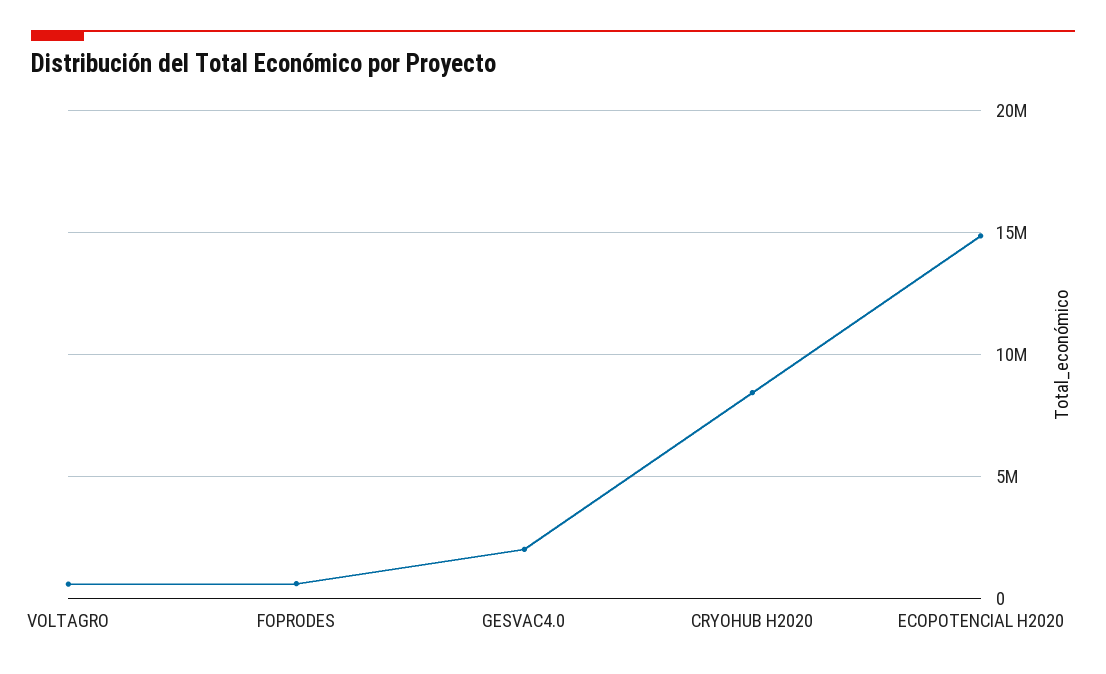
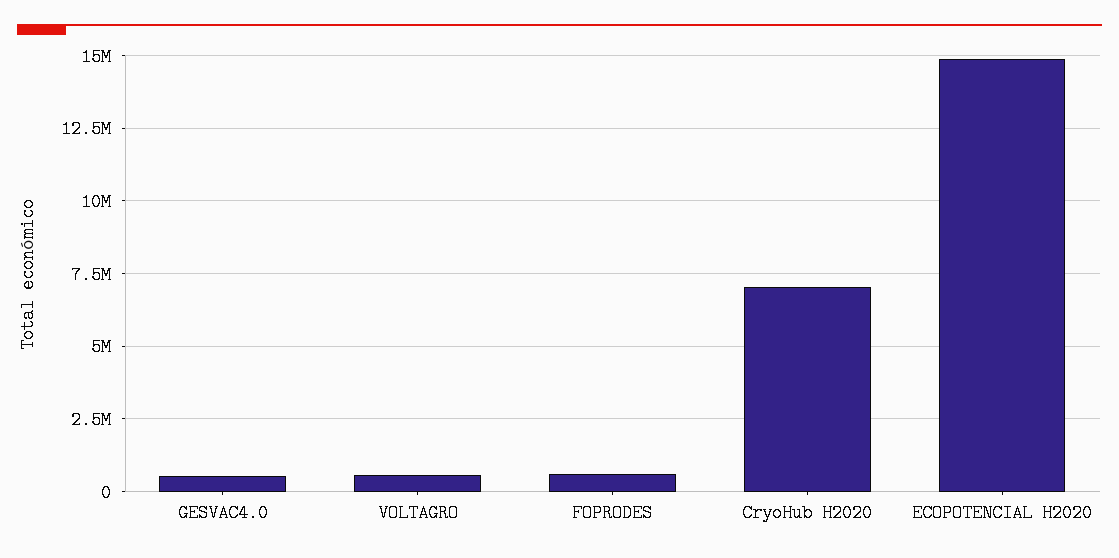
  {
    "VOLTAGRO": 500000,
    "FOPRODES": 500000,
-   "GESVAC4.0": 2000000,
+   "GESVAC4.0": 500000,
-   "CRYOHUB H2020": 8500000,
+   "CRYOHUB H2020": 7000000,
    "ECOPOTENCIAL H2020": 14750000
  }

